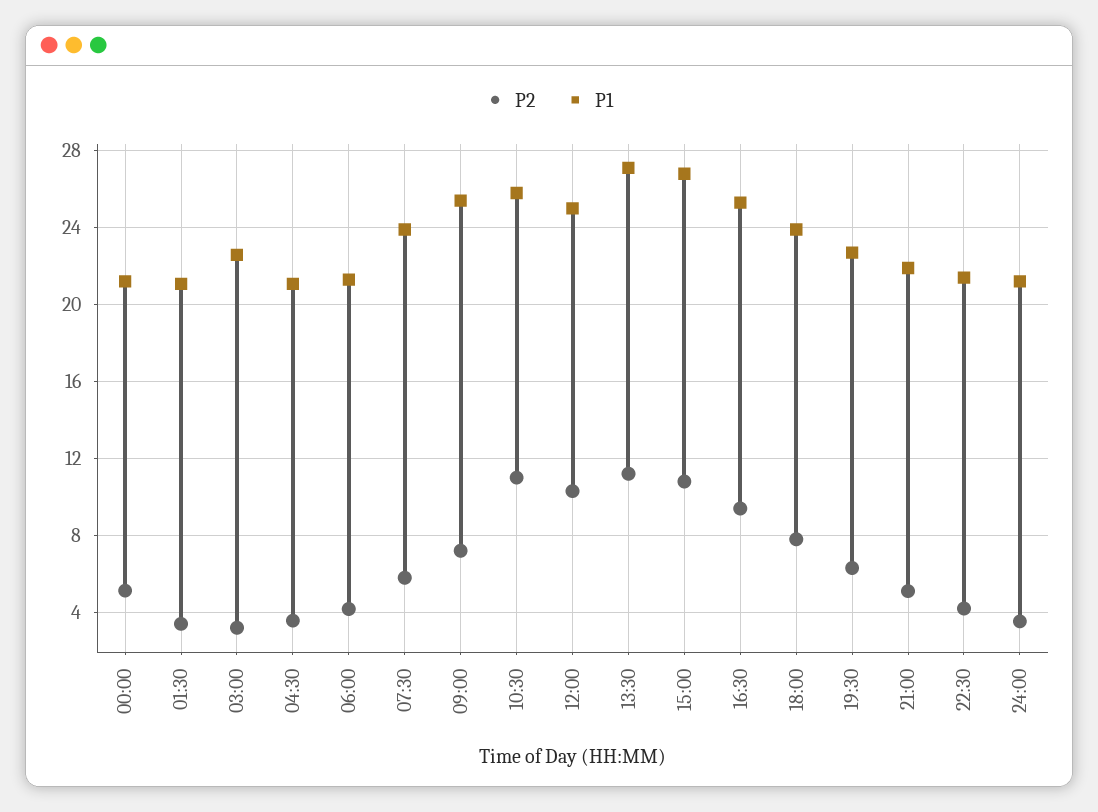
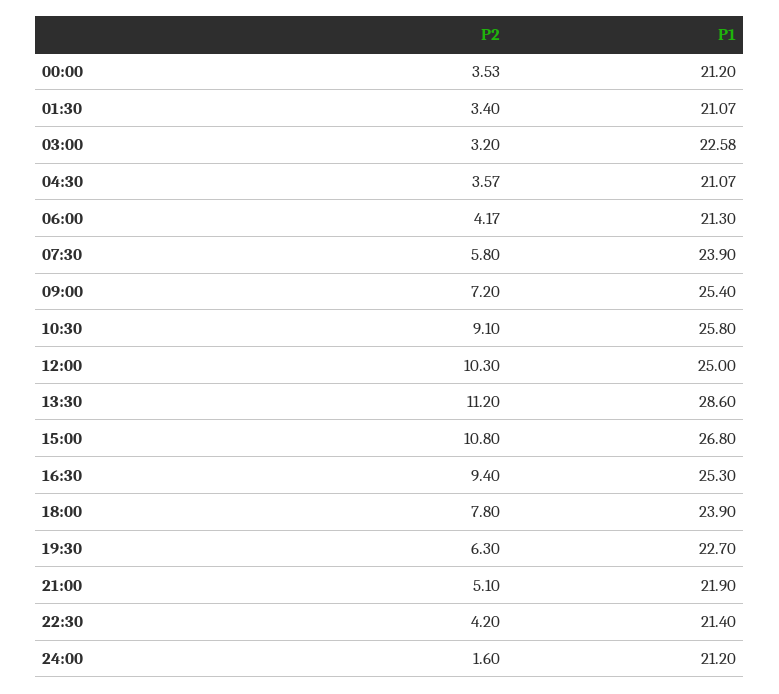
  {
    "P2": {
-     "00:00": 5,
+     "00:00": 3.53,
      "01:30": 3.4,
      "03:00": 3.2,
      "04:30": 3.57,
      "06:00": 4.17,
      "07:30": 5.8,
      "09:00": 7.2,
-     "10:30": 11,
+     "10:30": 9.1,
      "12:00": 10.3,
      "13:30": 11.2,
      "15:00": 10.8,
      "16:30": 9.4,
      "18:00": 7.8,
      "19:30": 6.3,
      "21:00": 5.1,
      "22:30": 4.2,
-     "24:00": 3.5
+     "24:00": 1.6
    },
    "P1": {
      "00:00": 21.2,
      "01:30": 21.07,
      "03:00": 22.58,
      "04:30": 21.07,
      "06:00": 21.3,
      "07:30": 23.9,
      "09:00": 25.4,
      "10:30": 25.8,
      "12:00": 25,
-     "13:30": 27,
+     "13:30": 28.6,
      "15:00": 26.8,
      "16:30": 25.3,
      "18:00": 23.9,
      "19:30": 22.7,
      "21:00": 21.9,
      "22:30": 21.4,
      "24:00": 21.2
    }
  }

